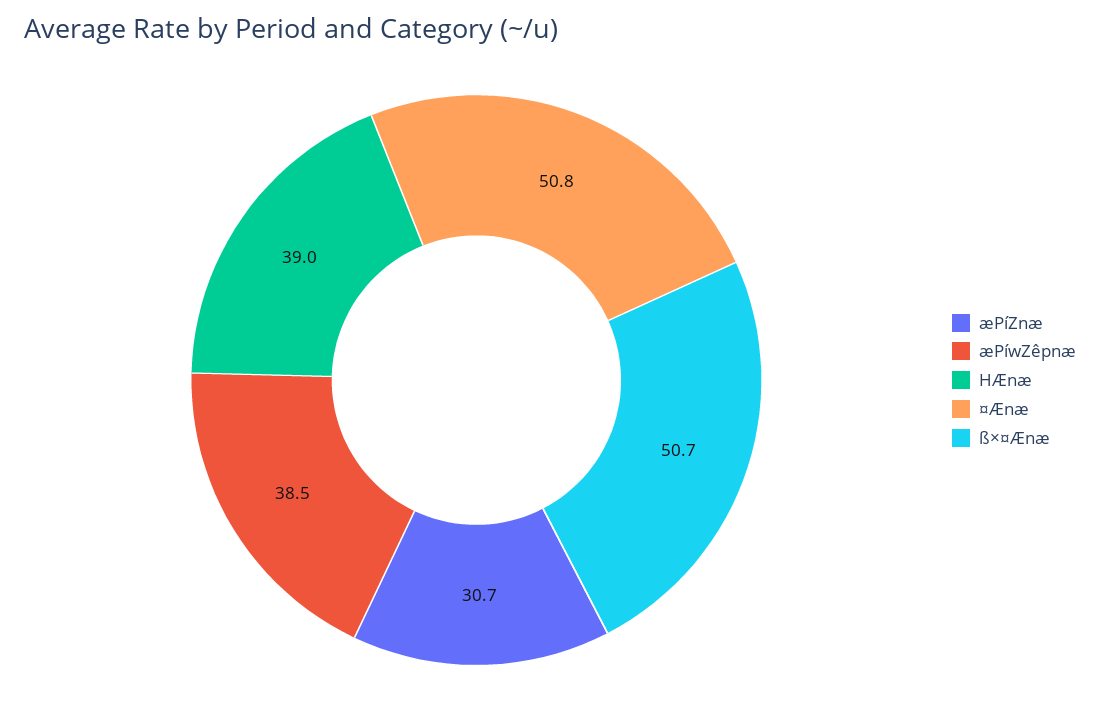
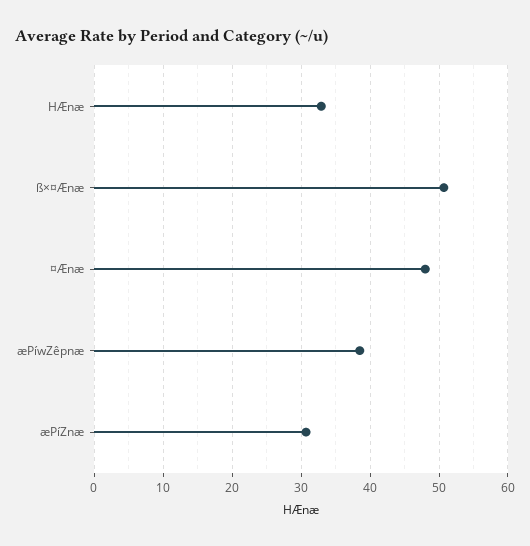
  {
    "æPíZnæ": 30.7,
    "æPíwZêpnæ": 38.5,
-   "HÆnæ": 39,
+   "HÆnæ": 33,
-   "¤Ænæ": 50.8,
+   "¤Ænæ": 48,
    "ß×¤Ænæ": 50.7
  }

